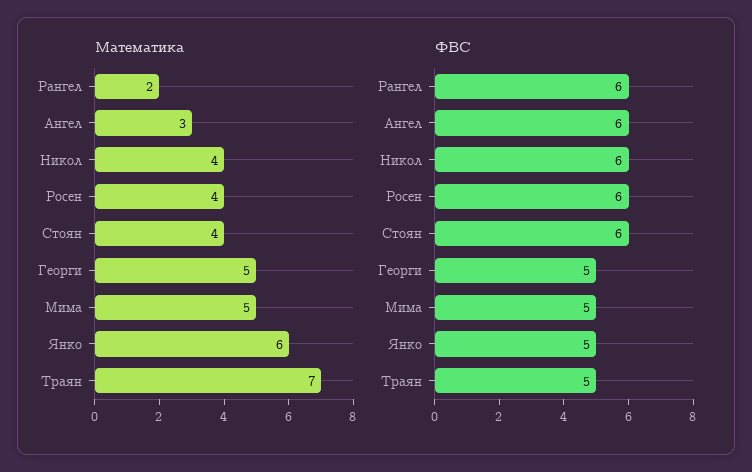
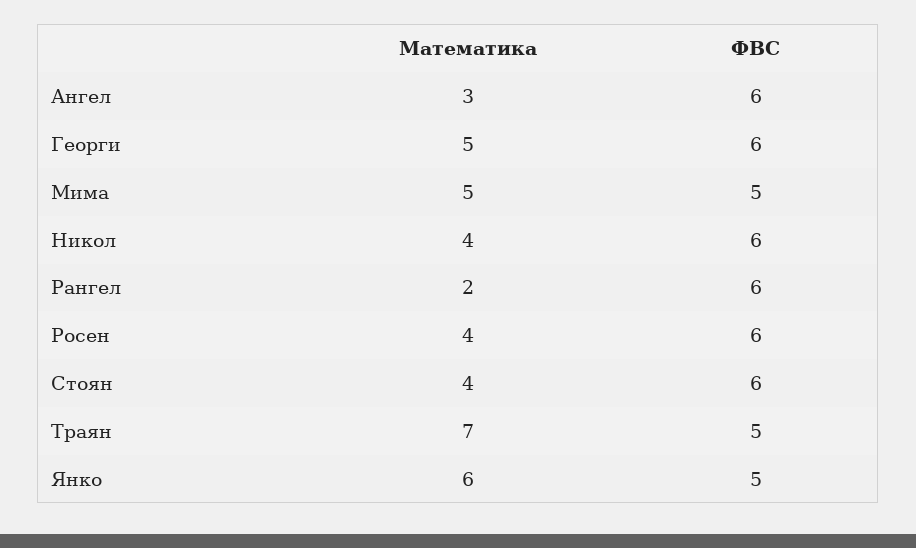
  {
    "Математика": {
      "Рангел": 2,
      "Ангел": 3,
      "Никол": 4,
      "Росен": 4,
      "Стоян": 4,
      "Георги": 5,
      "Мима": 5,
      "Янко": 6,
      "Траян": 7
    },
    "ФВС": {
      "Рангел": 6,
      "Ангел": 6,
      "Никол": 6,
      "Росен": 6,
      "Стоян": 6,
-     "Георги": 5,
+     "Георги": 6,
      "Мима": 5,
      "Янко": 5,
      "Траян": 5
    }
  }

